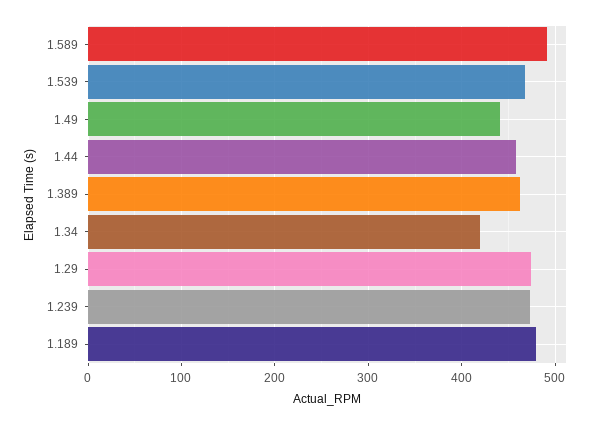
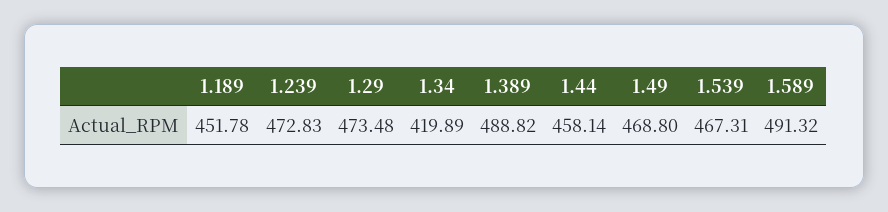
  {
    "1.589": 491.32,
    "1.539": 467.31,
-   "1.49": 440,
+   "1.49": 468.8,
    "1.44": 458.14,
-   "1.389": 460,
+   "1.389": 488.82,
    "1.34": 419.89,
    "1.29": 473.48,
    "1.239": 472.83,
-   "1.189": 480
+   "1.189": 451.78
  }

